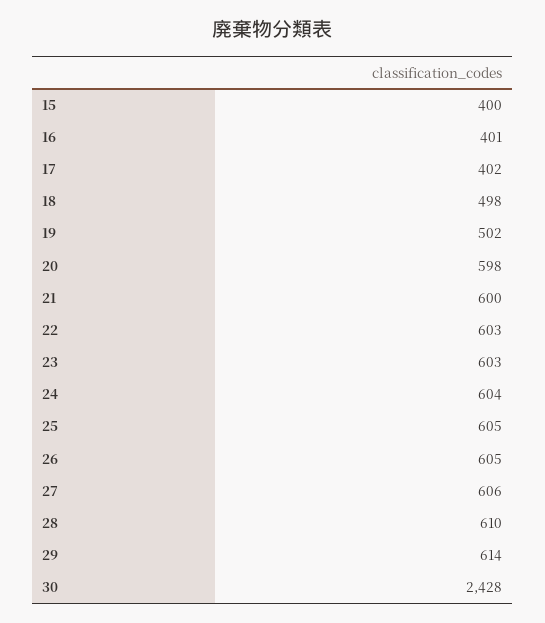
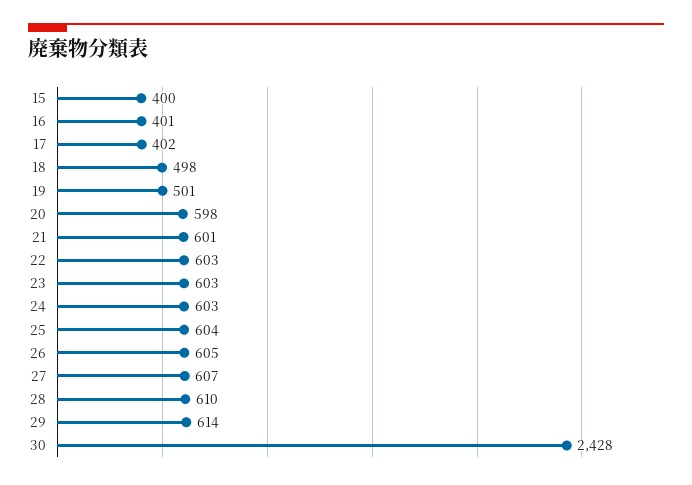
  {
    "15": 400,
    "16": 401,
    "17": 402,
    "18": 498,
-   "19": 502,
+   "19": 501,
    "20": 598,
-   "21": 600,
+   "21": 601,
    "22": 603,
    "23": 603,
-   "24": 604,
+   "24": 603,
-   "25": 605,
+   "25": 604,
    "26": 605,
-   "27": 606,
+   "27": 607,
    "28": 610,
    "29": 614,
    "30": 2428
  }

